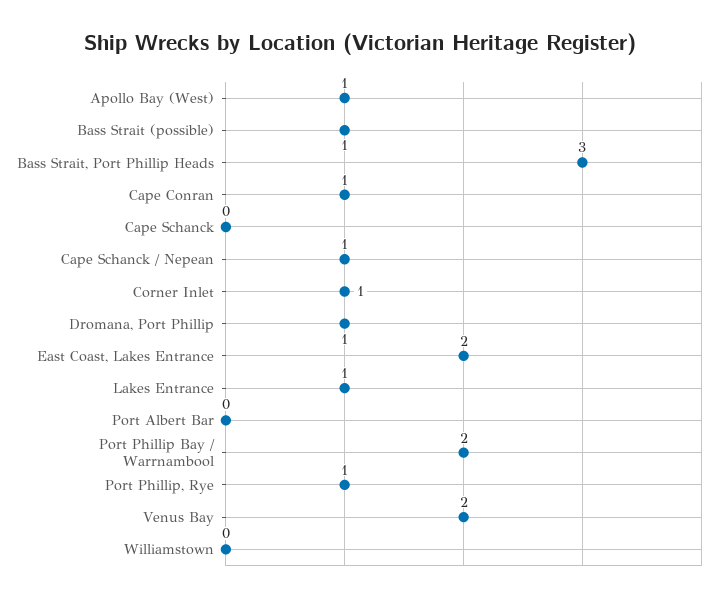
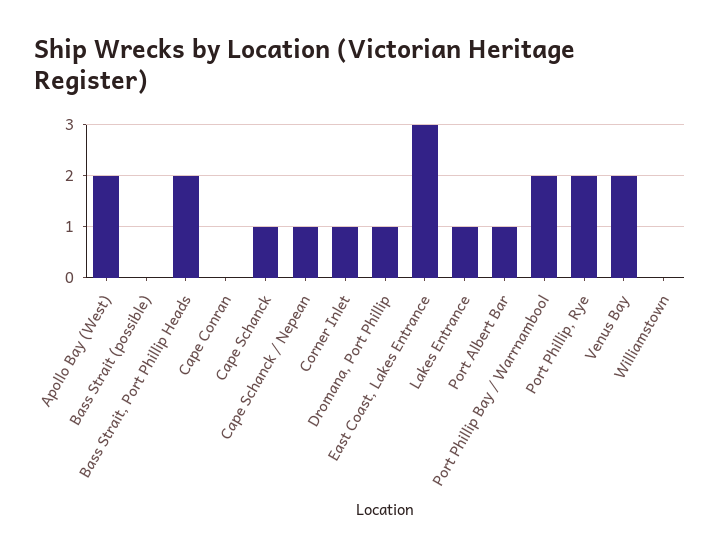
  {
-   "Apollo Bay (West)": 1,
+   "Apollo Bay (West)": 2,
-   "Bass Strait (possible)": 1,
+   "Bass Strait (possible)": 0,
-   "Bass Strait, Port Phillip Heads": 3,
+   "Bass Strait, Port Phillip Heads": 2,
-   "Cape Conran": 1,
+   "Cape Conran": 0,
-   "Cape Schanck": 0,
+   "Cape Schanck": 1,
    "Cape Schanck / Nepean": 1,
    "Corner Inlet": 1,
    "Dromana, Port Phillip": 1,
-   "East Coast, Lakes Entrance": 2,
+   "East Coast, Lakes Entrance": 3,
    "Lakes Entrance": 1,
-   "Port Albert Bar": 0,
+   "Port Albert Bar": 1,
    "Port Phillip Bay / Warrnambool": 2,
-   "Port Phillip, Rye": 1,
+   "Port Phillip, Rye": 2,
    "Venus Bay": 2,
    "Williamstown": 0
  }

